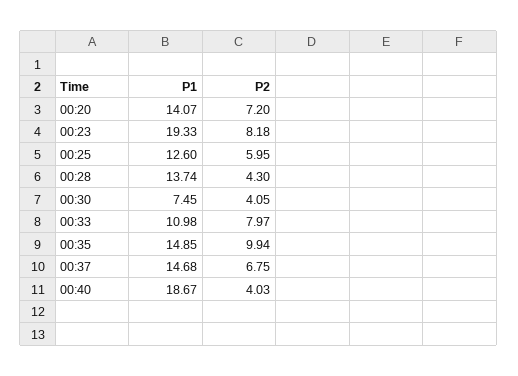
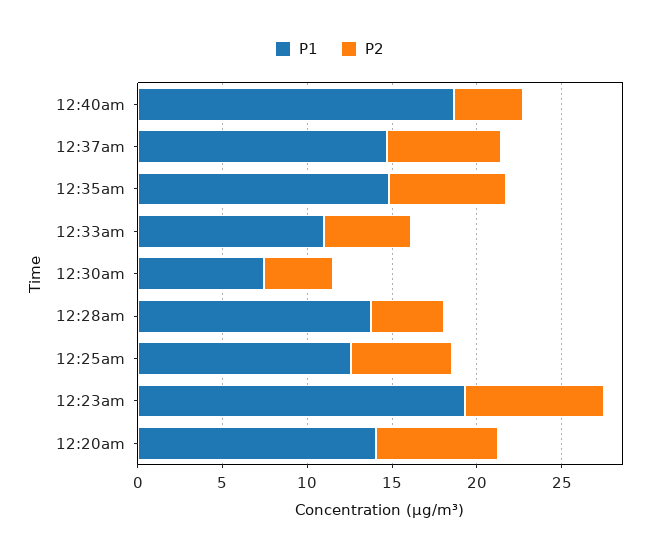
  {
    "P1": {
      "00:20": 14.07,
      "00:23": 19.33,
      "00:25": 12.6,
      "00:28": 13.74,
      "00:30": 7.45,
      "00:33": 10.98,
      "00:35": 14.85,
      "00:37": 14.68,
      "00:40": 18.67
    },
    "P2": {
      "00:20": 7.2,
      "00:23": 8.18,
      "00:25": 5.95,
      "00:28": 4.3,
      "00:30": 4.05,
-     "00:33": 7.97,
+     "00:33": 5,
-     "00:35": 9.94,
+     "00:35": 7,
      "00:37": 6.75,
      "00:40": 4.03
    }
  }

